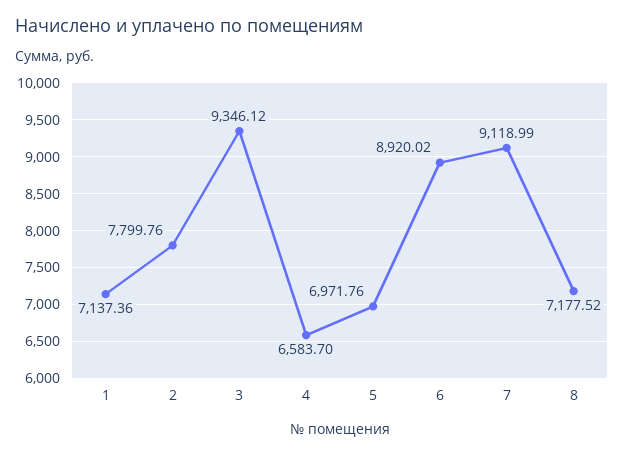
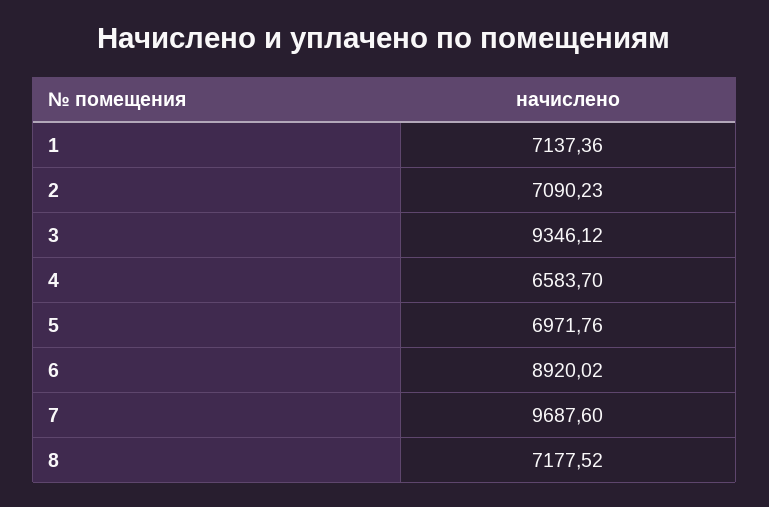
  {
    "1": 7137.36,
-   "2": 7799.76,
+   "2": 7090.23,
    "3": 9346.12,
    "4": 6583.7,
    "5": 6971.76,
    "6": 8920.02,
-   "7": 9118.99,
+   "7": 9687.6,
    "8": 7177.52
  }

